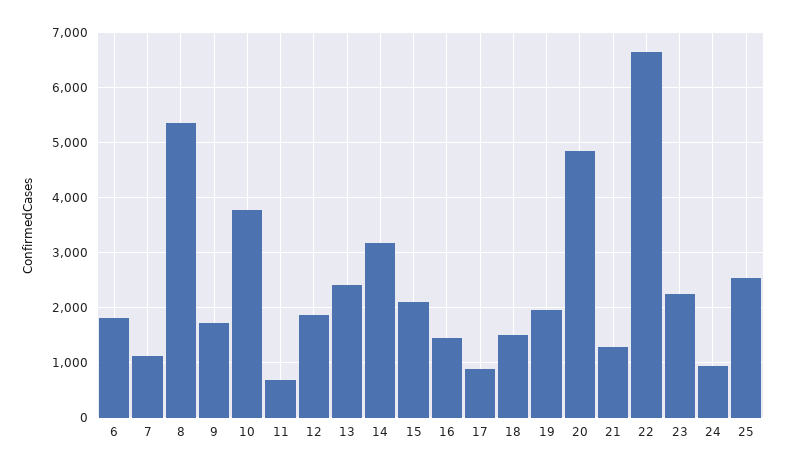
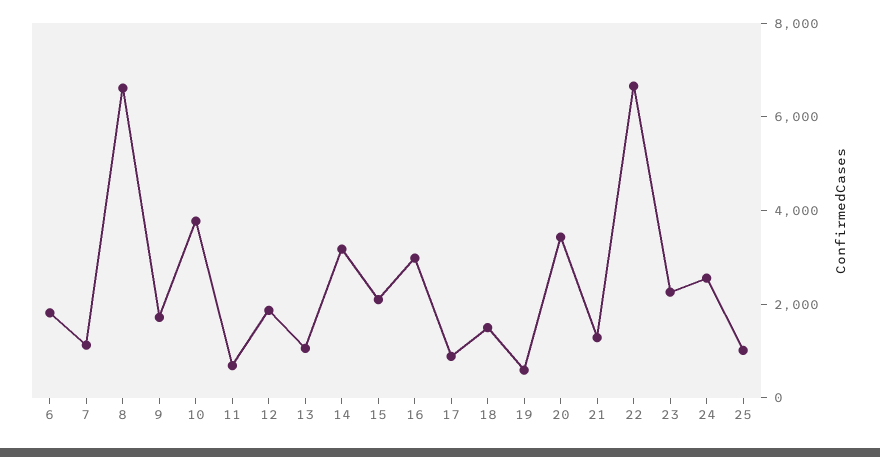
  {
    "6": 1800,
    "7": 1200,
-   "8": 5400,
+   "8": 6500,
    "9": 1800,
    "10": 3800,
    "11": 600,
    "12": 1800,
-   "13": 2400,
+   "13": 1000,
    "14": 3200,
    "15": 2000,
-   "16": 1400,
+   "16": 3000,
    "17": 800,
    "18": 1600,
-   "19": 2000,
+   "19": 500,
-   "20": 4800,
+   "20": 3500,
    "21": 1200,
    "22": 6600,
    "23": 2200,
-   "24": 1000,
+   "24": 2500,
-   "25": 2600
+   "25": 1000
  }

